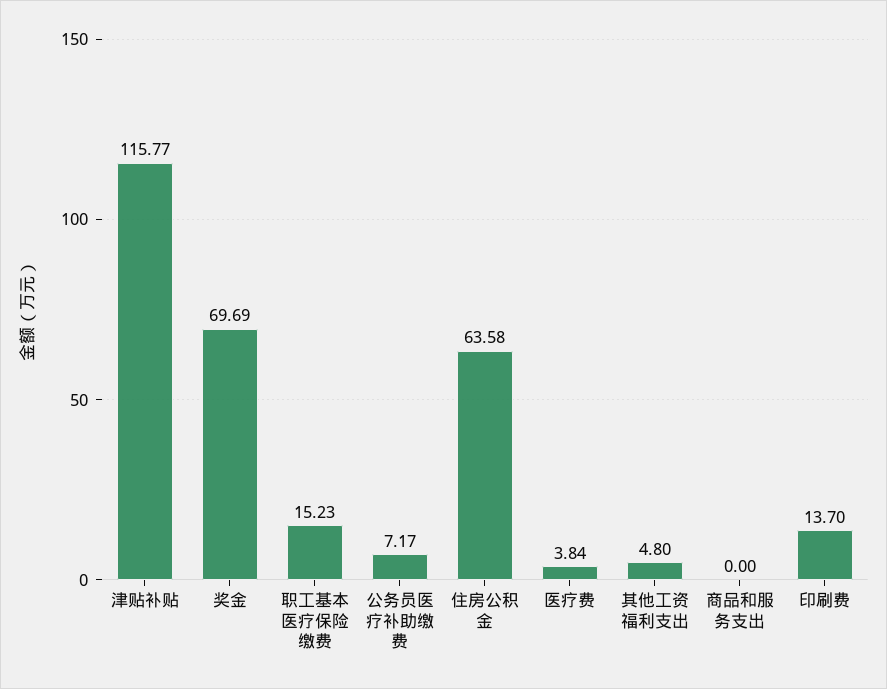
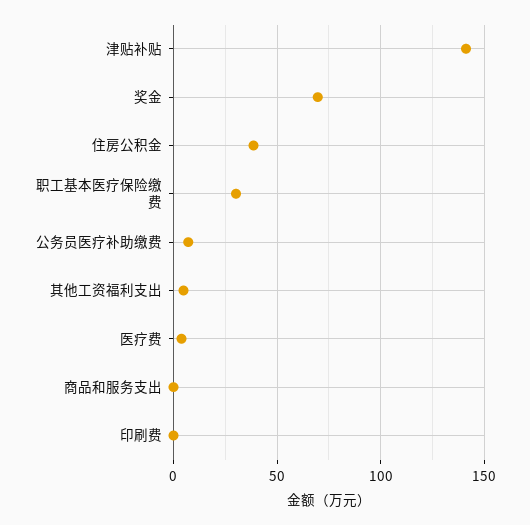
  {
-   "津贴补贴": 115.77,
+   "津贴补贴": 140,
    "奖金": 69.69,
-   "职工基本医疗保险缴费": 15.23,
+   "职工基本医疗保险缴费": 30,
    "公务员医疗补助缴费": 7.17,
-   "住房公积金": 63.58,
+   "住房公积金": 40,
    "医疗费": 3.84,
    "其他工资福利支出": 4.8,
    "商品和服务支出": 0,
-   "印刷费": 13.7
+   "印刷费": 0
  }

